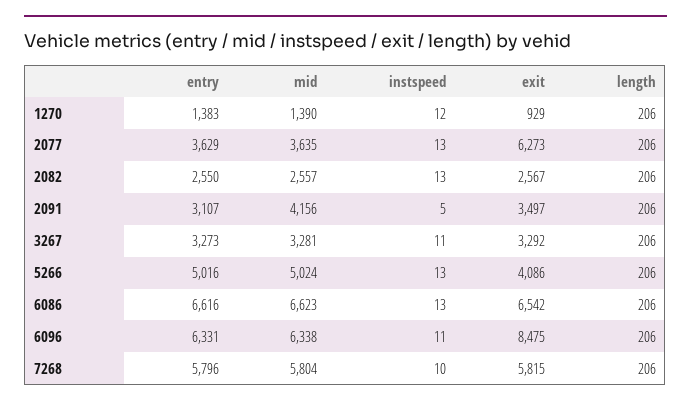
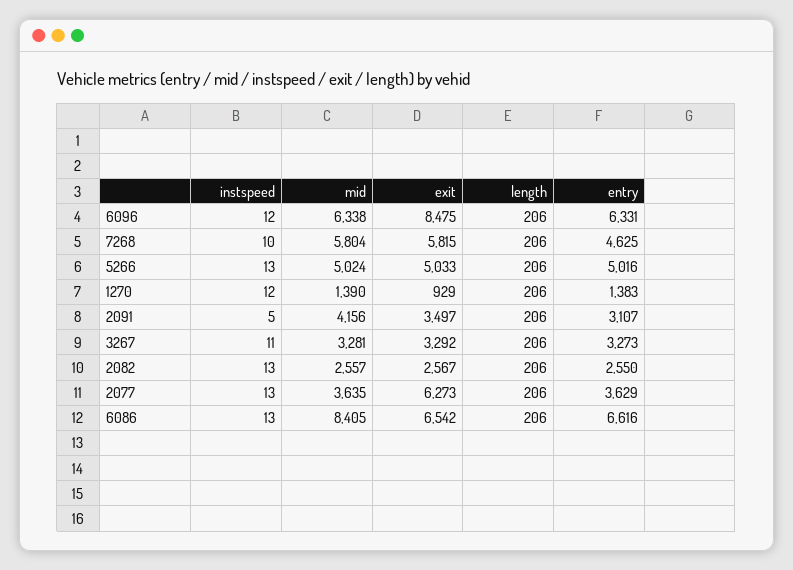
  {
    "entry": {
      "1270": 1383,
      "2077": 3629,
      "2082": 2550,
      "2091": 3107,
      "3267": 3273,
      "5266": 5016,
      "6086": 6616,
      "6096": 6331,
-     "7268": 5796
+     "7268": 4625
    },
    "mid": {
      "1270": 1390,
      "2077": 3635,
      "2082": 2557,
      "2091": 4156,
      "3267": 3281,
      "5266": 5024,
-     "6086": 6623,
+     "6086": 8405,
      "6096": 6338,
      "7268": 5804
    },
    "instspeed": {
      "1270": 12,
      "2077": 13,
      "2082": 13,
      "2091": 5,
      "3267": 11,
      "5266": 13,
      "6086": 13,
-     "6096": 11,
+     "6096": 12,
      "7268": 10
    },
    "exit": {
      "1270": 929,
      "2077": 6273,
      "2082": 2567,
      "2091": 3497,
      "3267": 3292,
-     "5266": 4086,
+     "5266": 5033,
      "6086": 6542,
      "6096": 8475,
      "7268": 5815
    },
    "length": {
      "1270": 206,
      "2077": 206,
      "2082": 206,
      "2091": 206,
      "3267": 206,
      "5266": 206,
      "6086": 206,
      "6096": 206,
      "7268": 206
    }
  }

